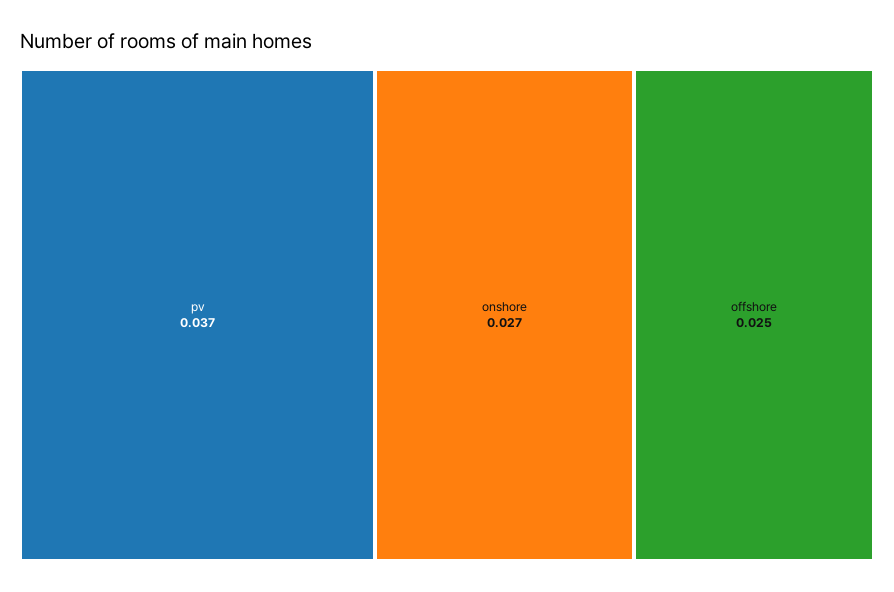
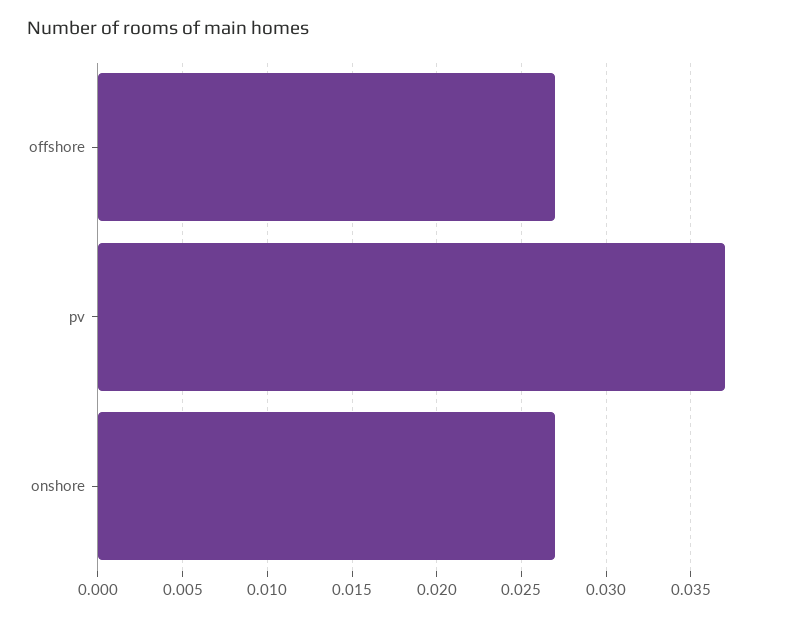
  {
    "pv": 0.037,
    "onshore": 0.027,
-   "offshore": 0.025
+   "offshore": 0.027
  }

